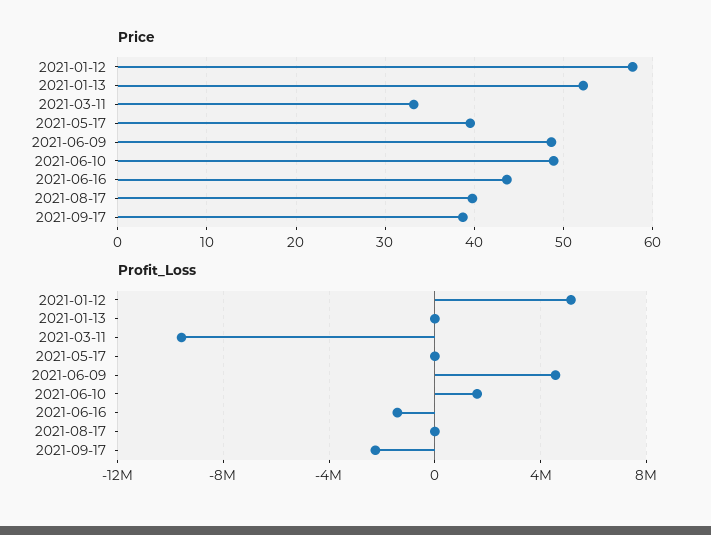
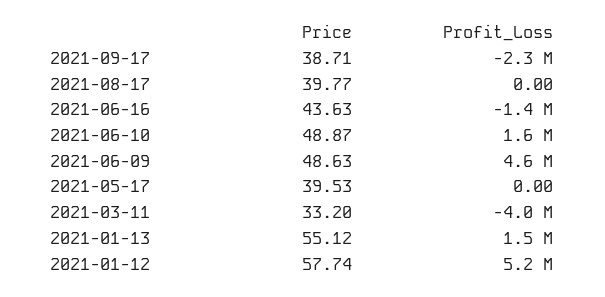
  {
    "Price": {
      "2021-01-12": 57.74,
-     "2021-01-13": 52,
+     "2021-01-13": 55.12,
      "2021-03-11": 33.2,
      "2021-05-17": 39.53,
      "2021-06-09": 48.63,
      "2021-06-10": 48.87,
      "2021-06-16": 43.63,
      "2021-08-17": 39.77,
      "2021-09-17": 38.71
    },
    "Profit_Loss": {
      "2021-01-12": 5200000,
-     "2021-01-13": 0,
+     "2021-01-13": 1500000,
-     "2021-03-11": -9500000,
+     "2021-03-11": -4000000,
      "2021-05-17": 0,
      "2021-06-09": 4600000,
      "2021-06-10": 1600000,
      "2021-06-16": -1400000,
      "2021-08-17": 0,
      "2021-09-17": -2300000
    }
  }

